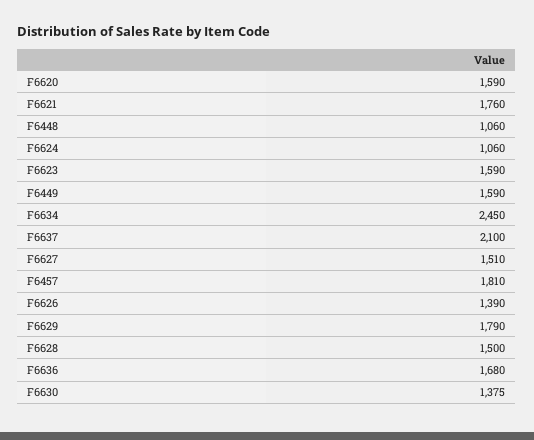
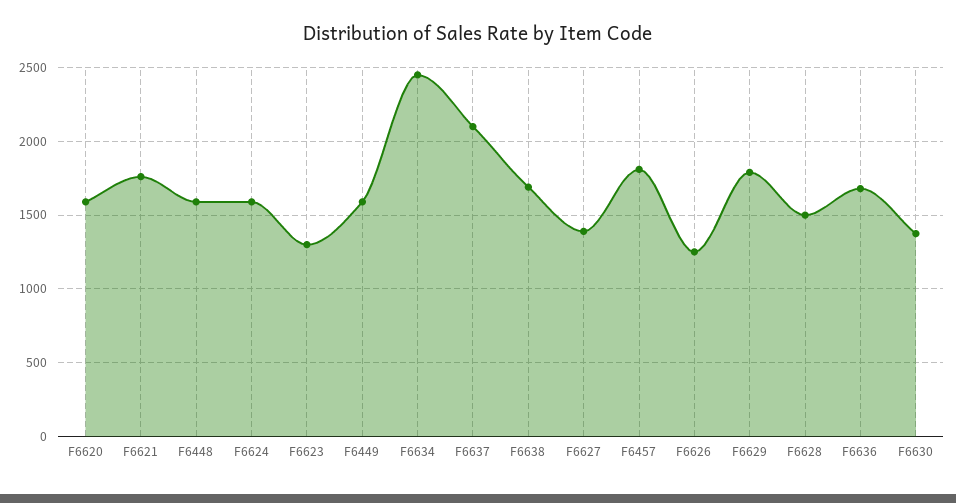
  {
    "F6620": 1590,
    "F6621": 1760,
-   "F6448": 1060,
+   "F6448": 1600,
-   "F6624": 1060,
+   "F6624": 1600,
-   "F6623": 1590,
+   "F6623": 1300,
    "F6449": 1590,
    "F6634": 2450,
    "F6637": 2100,
-   "F6627": 1510,
+   "F6627": 1400,
    "F6457": 1810,
-   "F6626": 1390,
+   "F6626": 1250,
    "F6629": 1790,
    "F6628": 1500,
    "F6636": 1680,
-   "F6630": 1375
+   "F6630": 1375,
+   "F6638": 1700
  }

